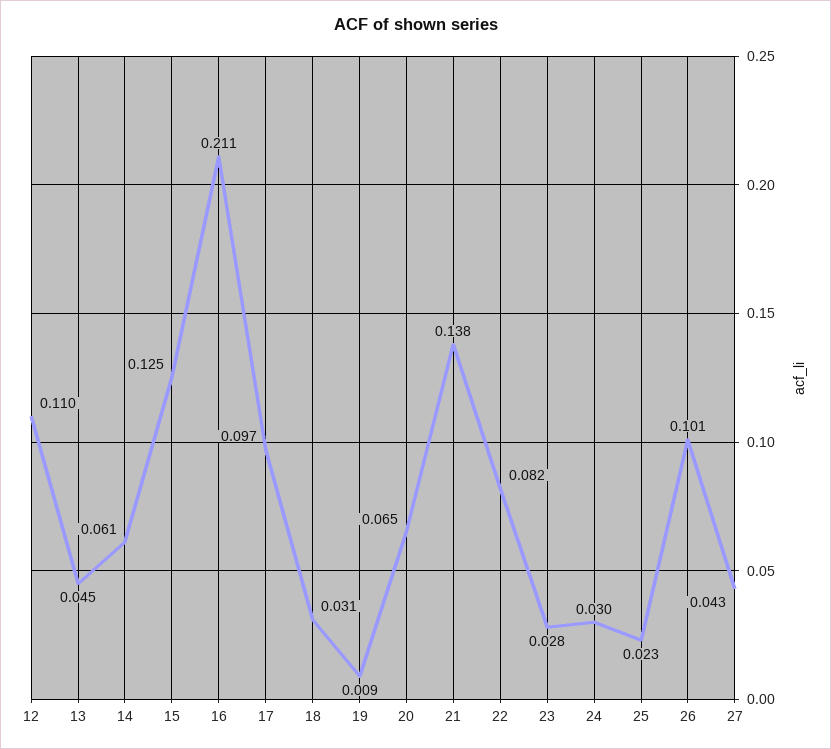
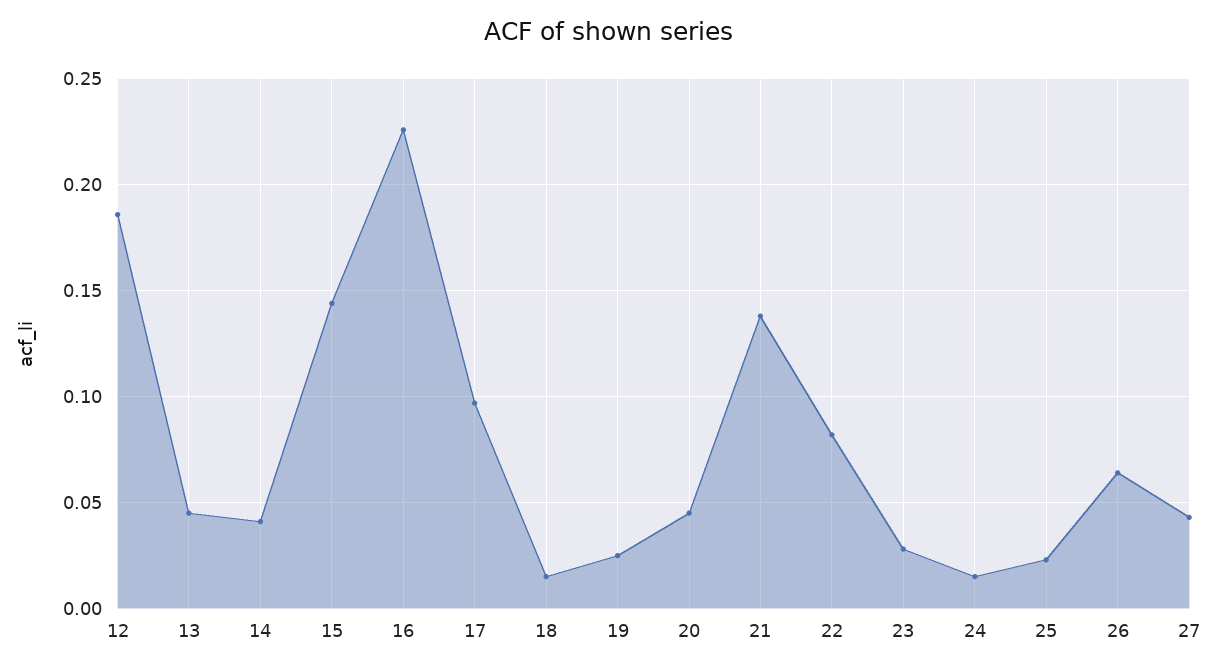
  {
-   "12": 0.11,
+   "12": 0.185,
    "13": 0.045,
-   "14": 0.061,
+   "14": 0.04,
-   "15": 0.125,
+   "15": 0.145,
-   "16": 0.211,
+   "16": 0.225,
    "17": 0.097,
-   "18": 0.031,
+   "18": 0.015,
-   "19": 0.009,
+   "19": 0.025,
-   "20": 0.065,
+   "20": 0.045,
    "21": 0.138,
    "22": 0.082,
    "23": 0.028,
-   "24": 0.03,
+   "24": 0.015,
    "25": 0.023,
-   "26": 0.101,
+   "26": 0.065,
    "27": 0.043
  }

